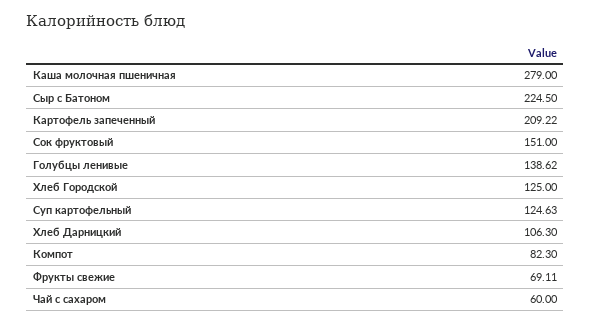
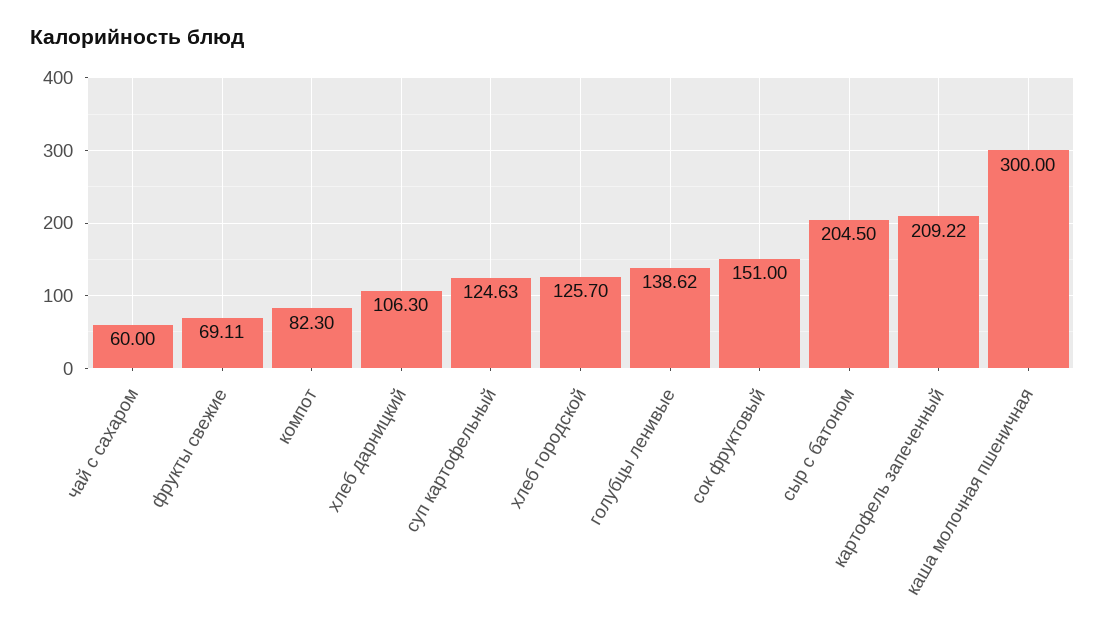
  {
-   "Каша молочная пшеничная": 279,
+   "Каша молочная пшеничная": 300,
-   "Сыр с Батоном": 224.5,
+   "Сыр с Батоном": 204.5,
    "Картофель запеченный": 209.22,
    "Сок фруктовый": 151,
    "Голубцы ленивые": 138.62,
-   "Хлеб Городской": 125,
+   "Хлеб Городской": 125.7,
    "Суп картофельный": 124.63,
    "Хлеб Дарницкий": 106.3,
    "Компот": 82.3,
    "Фрукты свежие": 69.11,
    "Чай с сахаром": 60
  }

